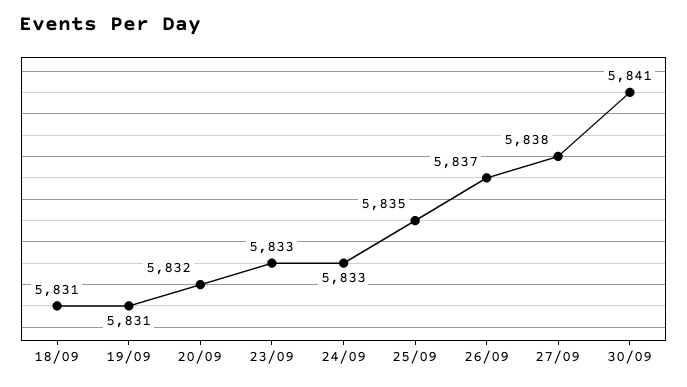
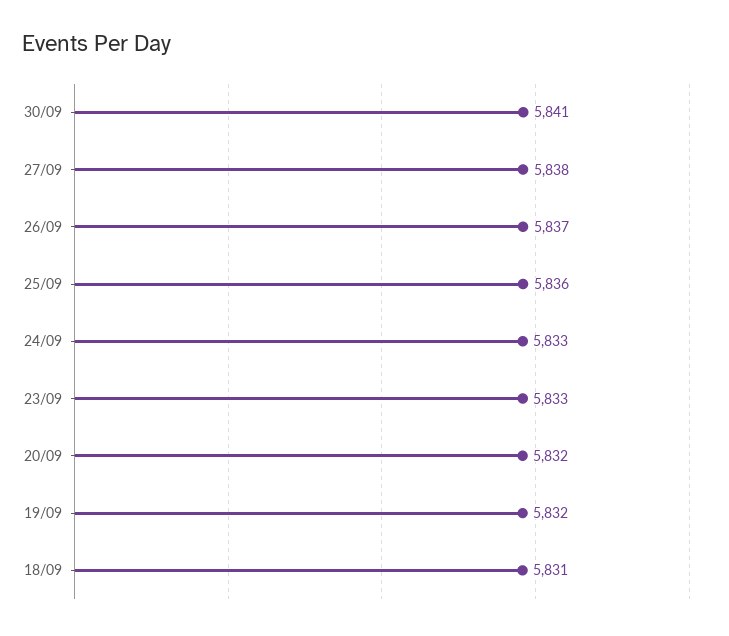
  {
    "18/09": 5831,
-   "19/09": 5831,
+   "19/09": 5832,
    "20/09": 5832,
    "23/09": 5833,
    "24/09": 5833,
-   "25/09": 5835,
+   "25/09": 5836,
    "26/09": 5837,
    "27/09": 5838,
    "30/09": 5841
  }

